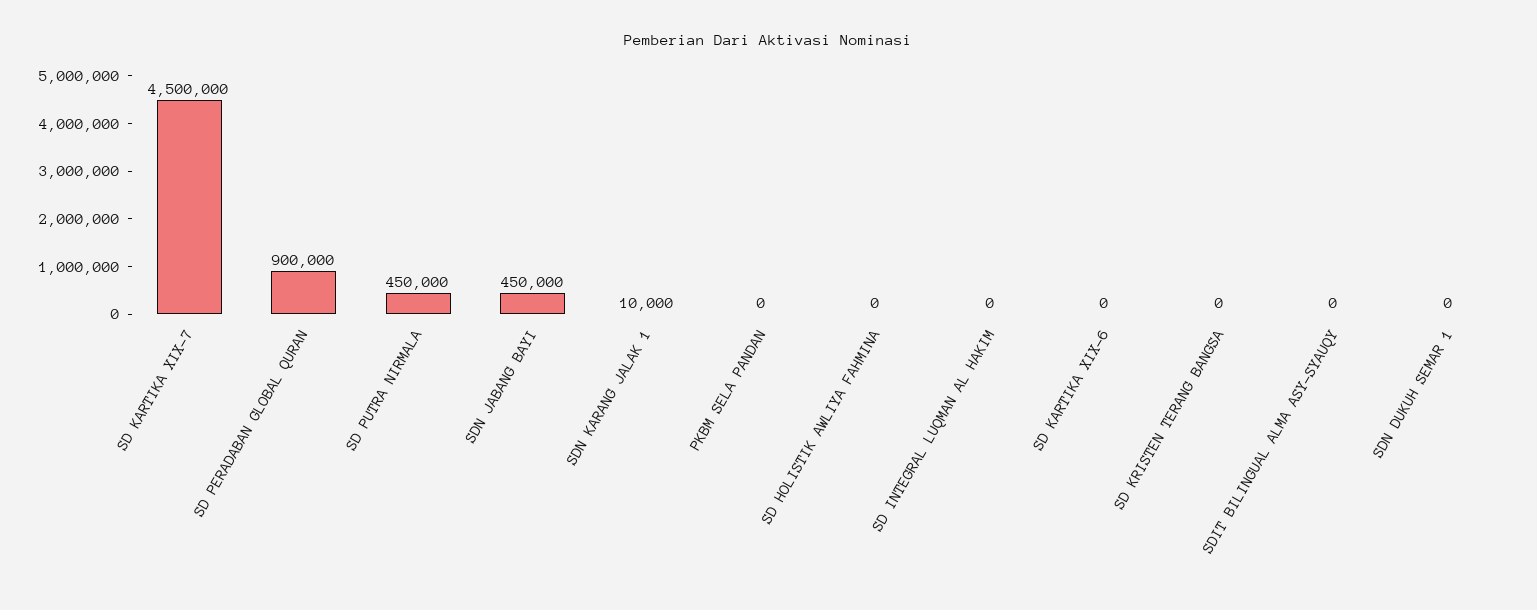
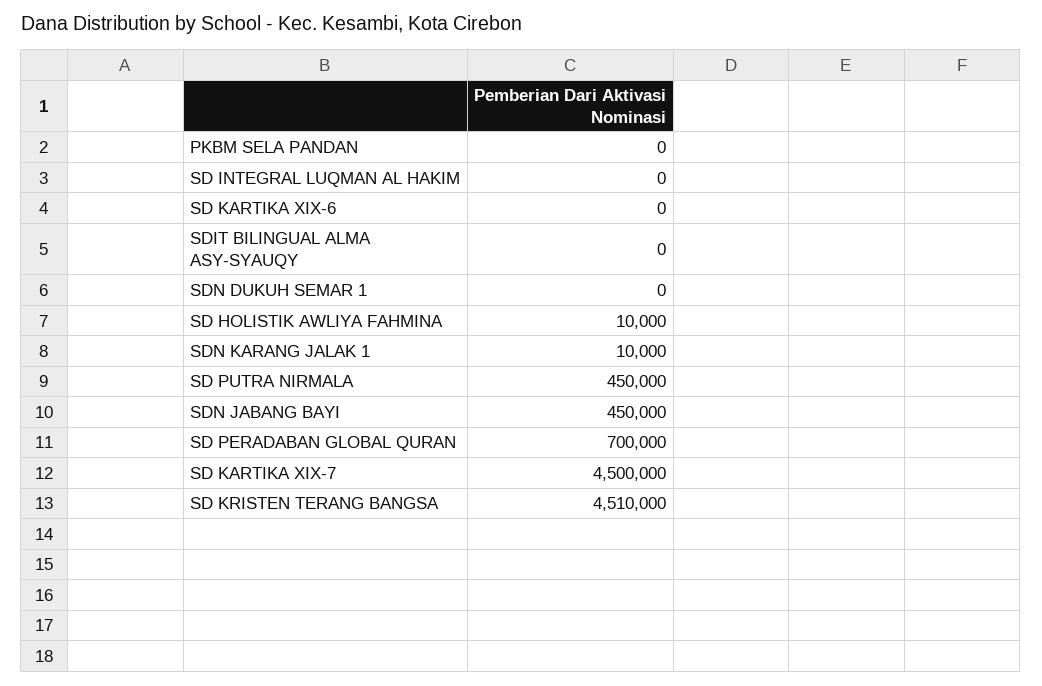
  {
    "SD KARTIKA XIX-7": 4500000,
-   "SD PERADABAN GLOBAL QURAN": 900000,
+   "SD PERADABAN GLOBAL QURAN": 700000,
    "SD PUTRA NIRMALA": 450000,
    "SDN JABANG BAYI": 450000,
    "SDN KARANG JALAK 1": 10000,
    "PKBM SELA PANDAN": 0,
-   "SD HOLISTIK AWLIYA FAHMINA": 0,
+   "SD HOLISTIK AWLIYA FAHMINA": 10000,
    "SD INTEGRAL LUQMAN AL HAKIM": 0,
    "SD KARTIKA XIX-6": 0,
-   "SD KRISTEN TERANG BANGSA": 0,
+   "SD KRISTEN TERANG BANGSA": 4510000,
    "SDIT BILINGUAL ALMA ASY-SYAUQY": 0,
    "SDN DUKUH SEMAR 1": 0
  }

